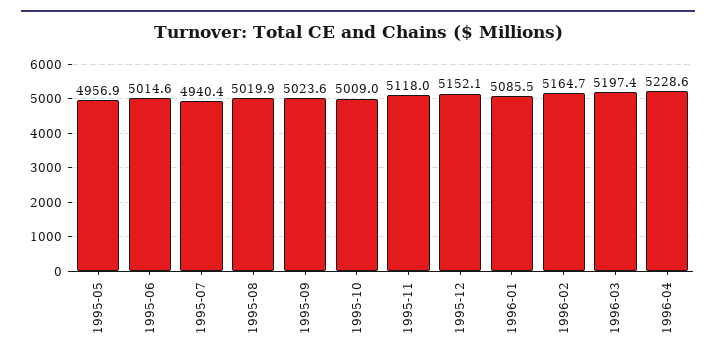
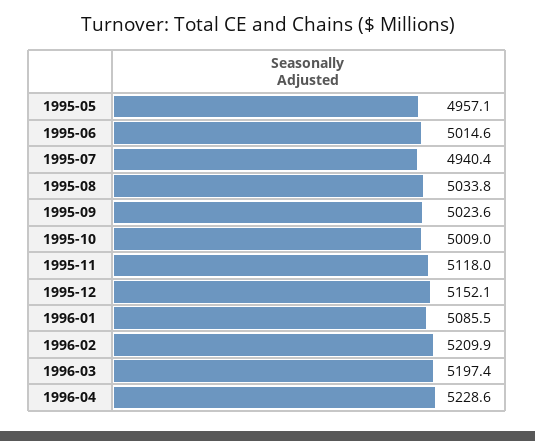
  {
-   "1995-05": 4956.9,
+   "1995-05": 4957.1,
    "1995-06": 5014.6,
    "1995-07": 4940.4,
-   "1995-08": 5019.9,
+   "1995-08": 5033.8,
    "1995-09": 5023.6,
    "1995-10": 5009,
    "1995-11": 5118,
    "1995-12": 5152.1,
    "1996-01": 5085.5,
-   "1996-02": 5164.7,
+   "1996-02": 5209.9,
    "1996-03": 5197.4,
    "1996-04": 5228.6
  }

